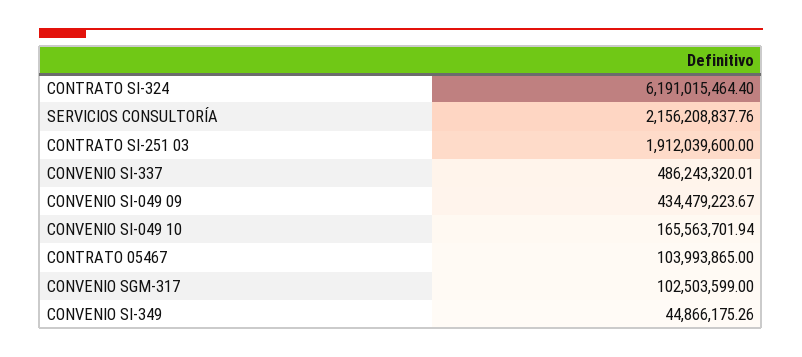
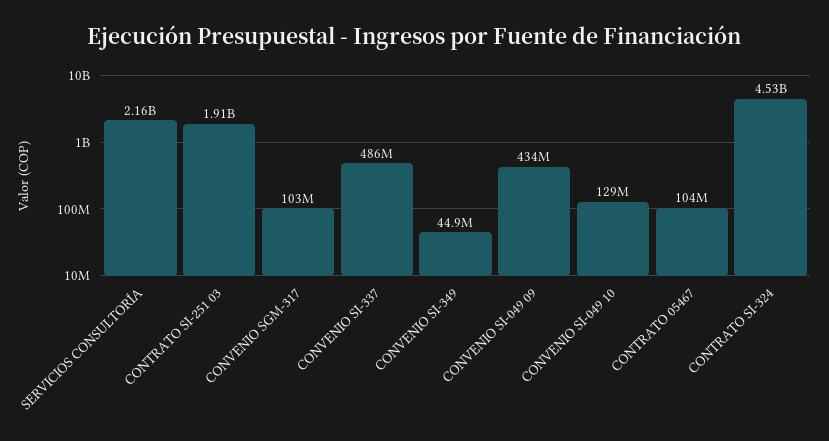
  {
-   "CONTRATO SI-324": 6191015464.4,
+   "CONTRATO SI-324": 4530000000,
    "SERVICIOS CONSULTORÍA": 2156208837.76,
    "CONTRATO SI-251 03": 1912039600,
    "CONVENIO SI-337": 486243320.01,
    "CONVENIO SI-049 09": 434479223.67,
-   "CONVENIO SI-049 10": 165563701.94,
+   "CONVENIO SI-049 10": 129000000,
    "CONTRATO 05467": 103993865,
    "CONVENIO SGM-317": 102503599,
    "CONVENIO SI-349": 44866175.26
  }

